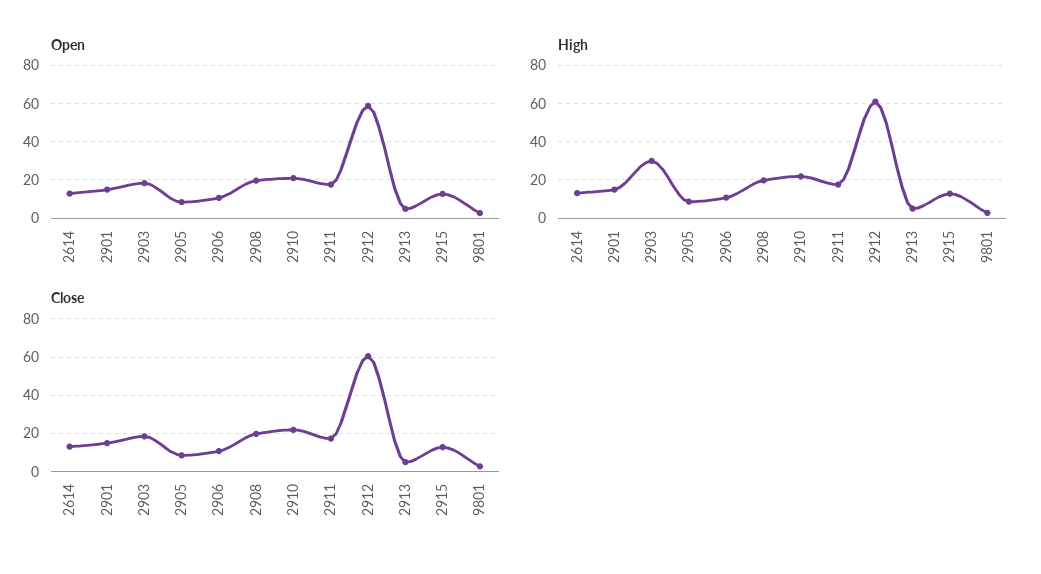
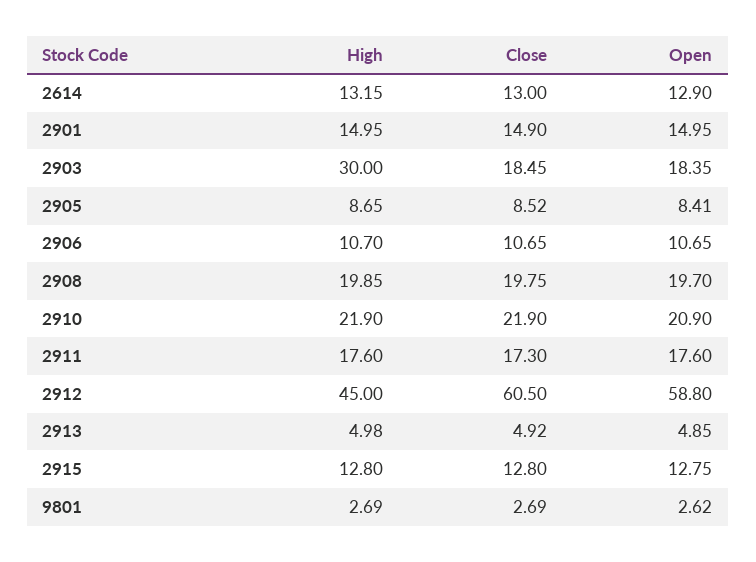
  {
    "Open": {
      "2614": 12.9,
      "2901": 14.95,
      "2903": 18.35,
      "2905": 8.41,
      "2906": 10.65,
      "2908": 19.7,
      "2910": 20.9,
      "2911": 17.6,
      "2912": 58.8,
      "2913": 4.85,
      "2915": 12.75,
      "9801": 2.62
    },
    "High": {
      "2614": 13.15,
      "2901": 14.95,
      "2903": 30,
      "2905": 8.65,
      "2906": 10.7,
      "2908": 19.85,
      "2910": 21.9,
      "2911": 17.6,
-     "2912": 60,
+     "2912": 45,
      "2913": 4.98,
      "2915": 12.8,
      "9801": 2.69
    },
    "Close": {
      "2614": 13,
      "2901": 14.9,
      "2903": 18.45,
      "2905": 8.52,
      "2906": 10.65,
      "2908": 19.75,
      "2910": 21.9,
      "2911": 17.3,
      "2912": 60.5,
      "2913": 4.92,
      "2915": 12.8,
      "9801": 2.69
    }
  }

